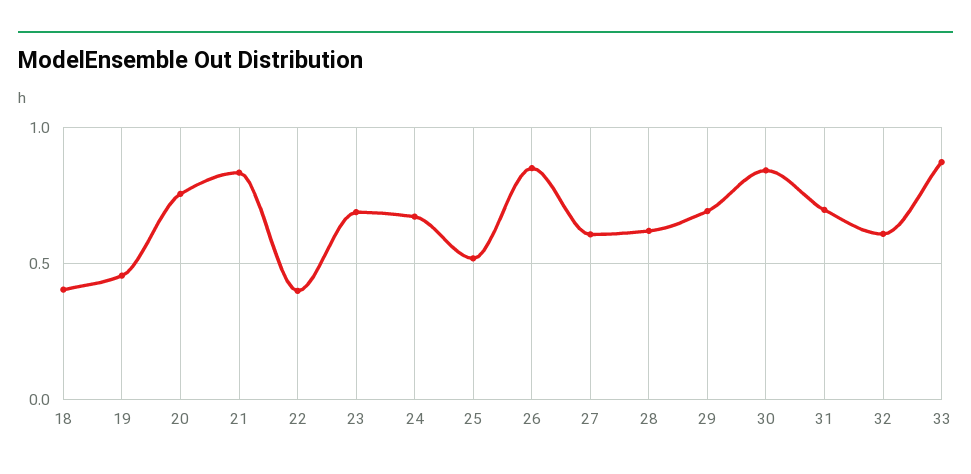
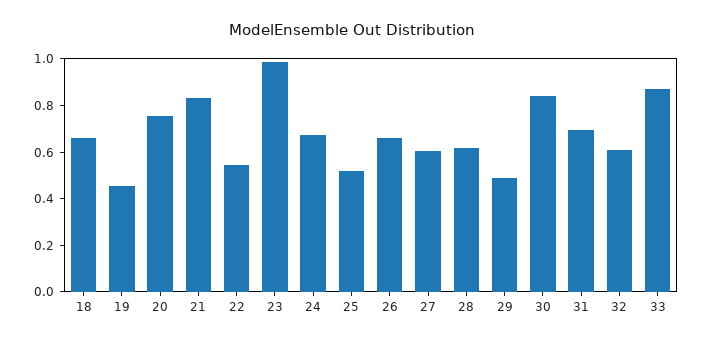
  {
-   "18": 0.4,
+   "18": 0.65,
    "19": 0.45,
    "20": 0.75,
    "21": 0.85,
-   "22": 0.4,
+   "22": 0.55,
-   "23": 0.7,
+   "23": 1,
    "24": 0.65,
    "25": 0.5,
-   "26": 0.85,
+   "26": 0.65,
    "27": 0.6,
    "28": 0.6,
-   "29": 0.7,
+   "29": 0.5,
    "30": 0.85,
    "31": 0.7,
    "32": 0.6,
    "33": 0.85
  }

